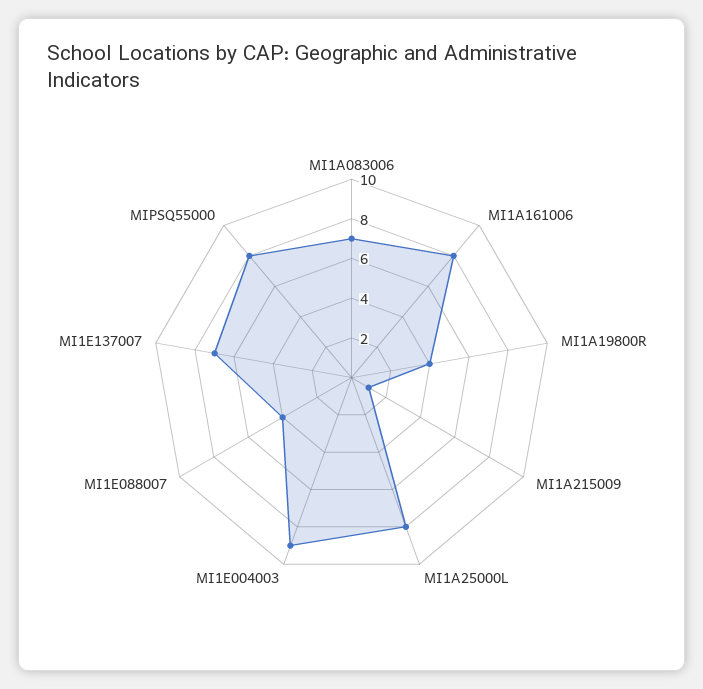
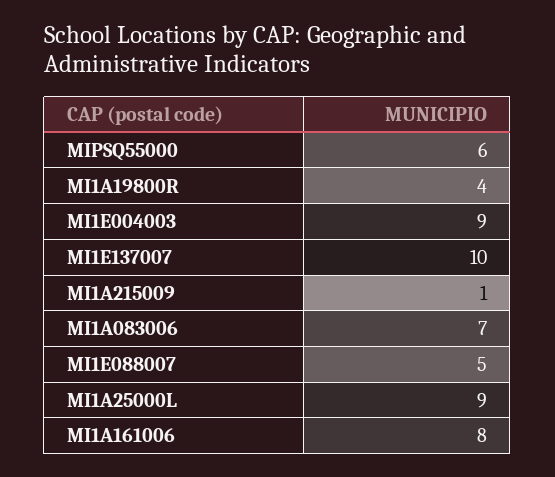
  {
    "MI1A083006": 7,
    "MI1A161006": 8,
    "MI1A19800R": 4,
    "MI1A215009": 1,
-   "MI1A25000L": 8,
+   "MI1A25000L": 9,
    "MI1E004003": 9,
-   "MI1E088007": 4,
+   "MI1E088007": 5,
-   "MI1E137007": 7,
+   "MI1E137007": 10,
-   "MIPSQ55000": 8
+   "MIPSQ55000": 6
  }

